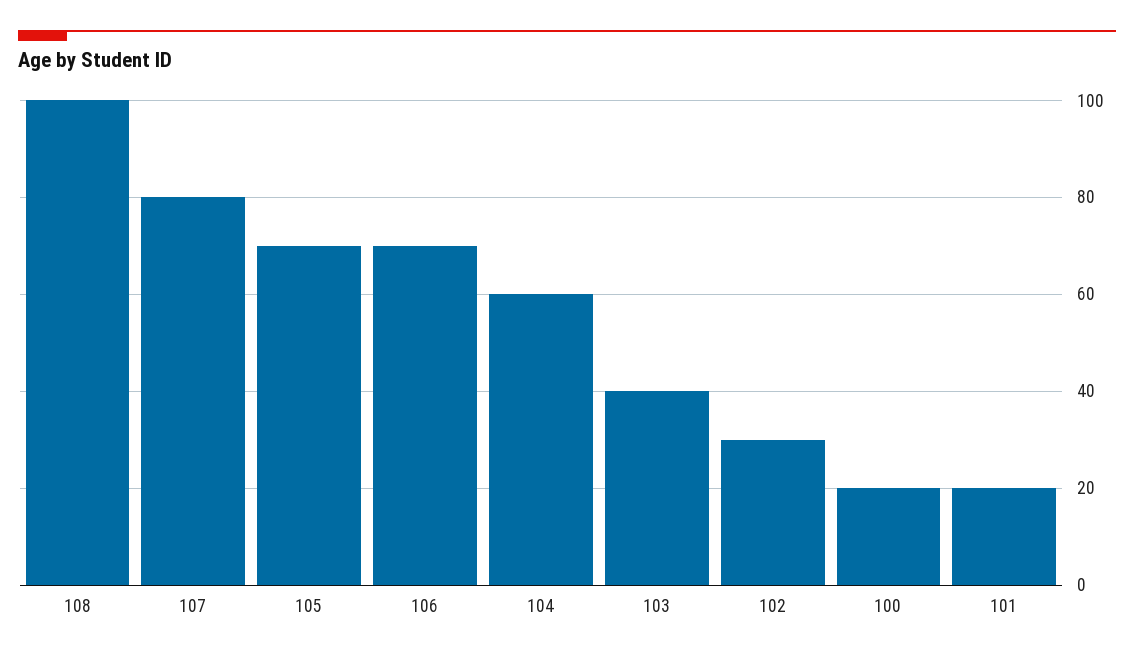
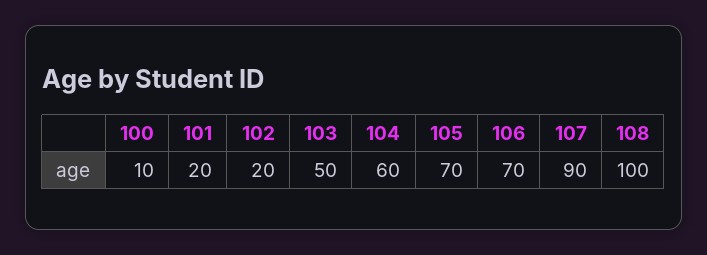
  {
    "108": 100,
-   "107": 80,
+   "107": 90,
    "105": 70,
    "106": 70,
    "104": 60,
-   "103": 40,
+   "103": 50,
-   "102": 30,
+   "102": 20,
-   "100": 20,
+   "100": 10,
    "101": 20
  }

